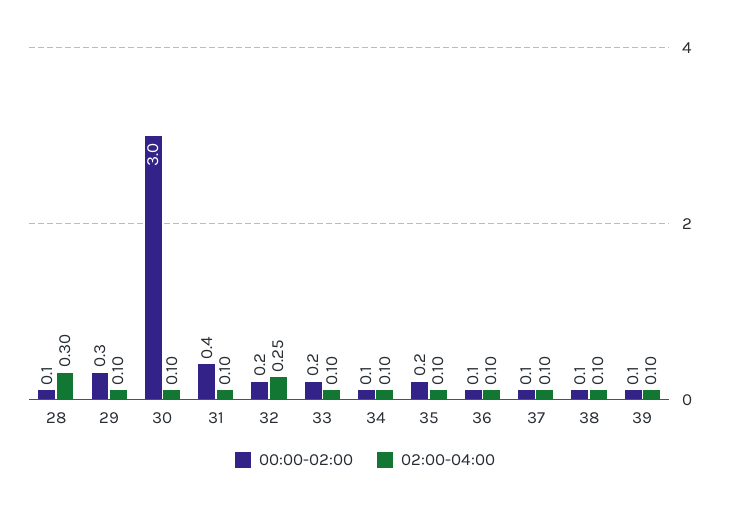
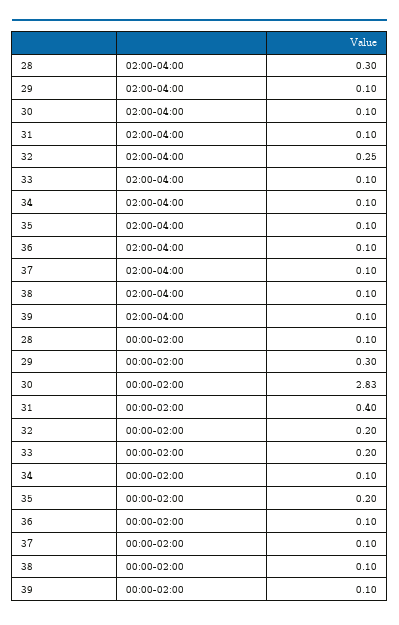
  {
    "00:00-02:00": {
      "28": 0.1,
      "29": 0.3,
-     "30": 3,
+     "30": 2.83,
      "31": 0.4,
      "32": 0.2,
      "33": 0.2,
      "34": 0.1,
      "35": 0.2,
      "36": 0.1,
      "37": 0.1,
      "38": 0.1,
      "39": 0.1
    },
    "02:00-04:00": {
      "28": 0.3,
      "29": 0.1,
      "30": 0.1,
      "31": 0.1,
      "32": 0.25,
      "33": 0.1,
      "34": 0.1,
      "35": 0.1,
      "36": 0.1,
      "37": 0.1,
      "38": 0.1,
      "39": 0.1
    }
  }

